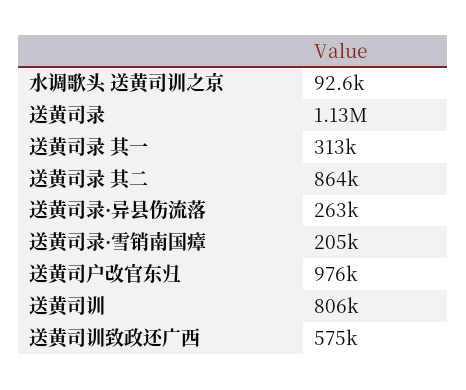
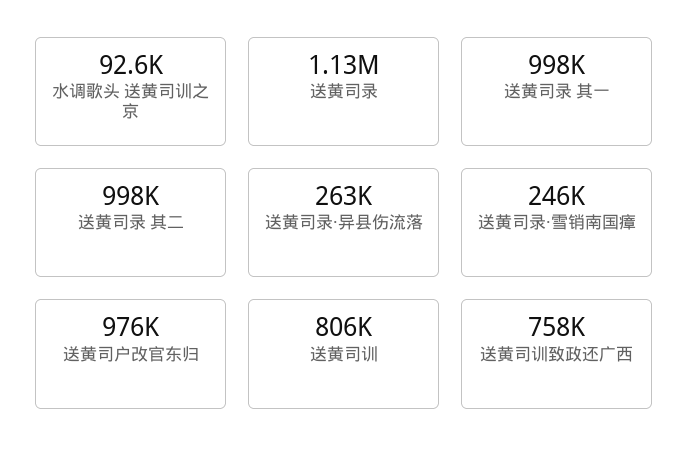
  {
    "水调歌头 送黄司训之京": 92600,
    "送黄司录": 1130000,
-   "送黄司录 其一": 313000,
+   "送黄司录 其一": 998000,
-   "送黄司录 其二": 864000,
+   "送黄司录 其二": 998000,
    "送黄司录·异县伤流落": 263000,
-   "送黄司录·雪销南国瘴": 205000,
+   "送黄司录·雪销南国瘴": 246000,
    "送黄司户改官东归": 976000,
    "送黄司训": 806000,
-   "送黄司训致政还广西": 575000
+   "送黄司训致政还广西": 758000
  }

